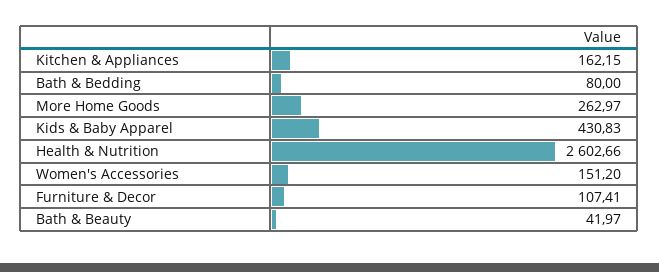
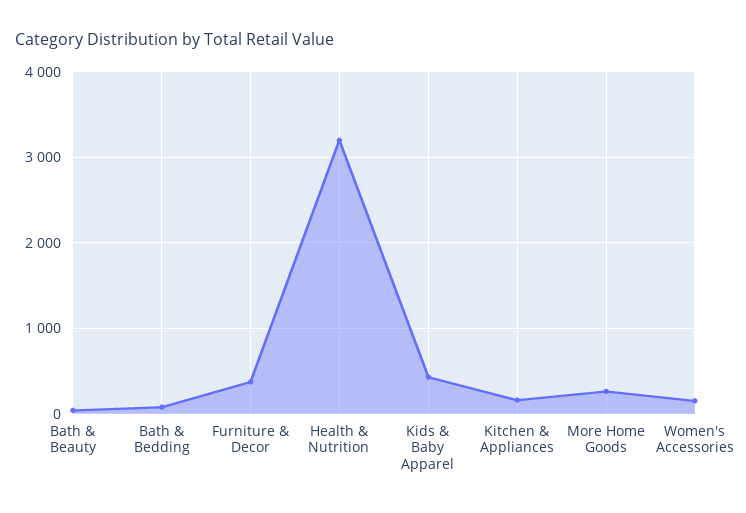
  {
    "Kitchen & Appliances": 162.15,
    "Bath & Bedding": 80,
    "More Home Goods": 262.97,
    "Kids & Baby Apparel": 430.83,
-   "Health & Nutrition": 2602.66,
+   "Health & Nutrition": 3200,
    "Women's Accessories": 151.2,
-   "Furniture & Decor": 107.41,
+   "Furniture & Decor": 400,
    "Bath & Beauty": 41.97
  }

